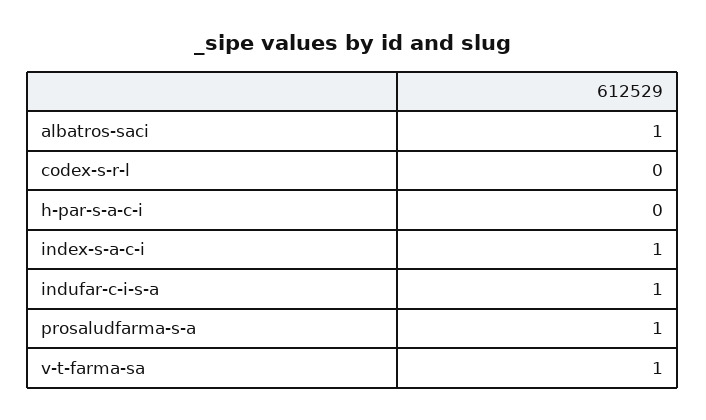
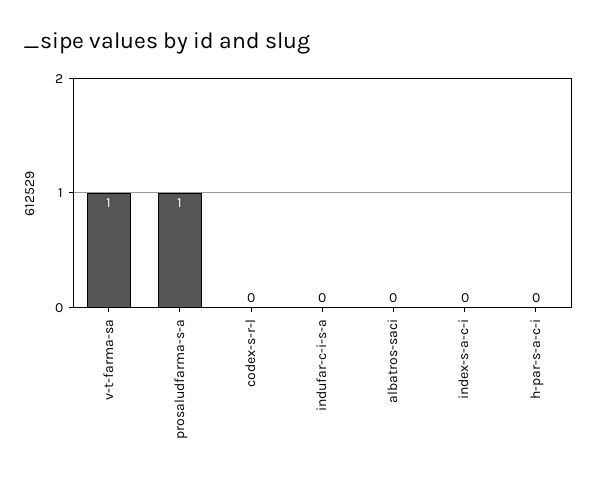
  {
-   "albatros-saci": 1,
+   "albatros-saci": 0,
    "codex-s-r-l": 0,
    "h-par-s-a-c-i": 0,
-   "index-s-a-c-i": 1,
+   "index-s-a-c-i": 0,
-   "indufar-c-i-s-a": 1,
+   "indufar-c-i-s-a": 0,
    "prosaludfarma-s-a": 1,
    "v-t-farma-sa": 1
  }

